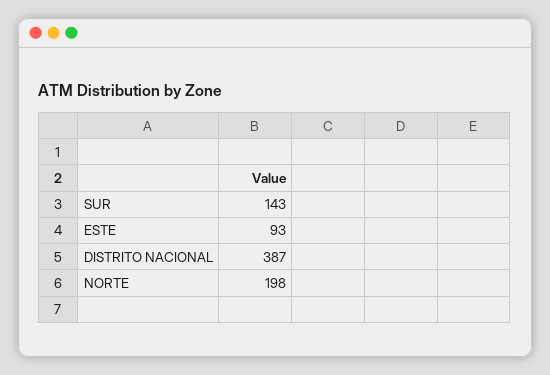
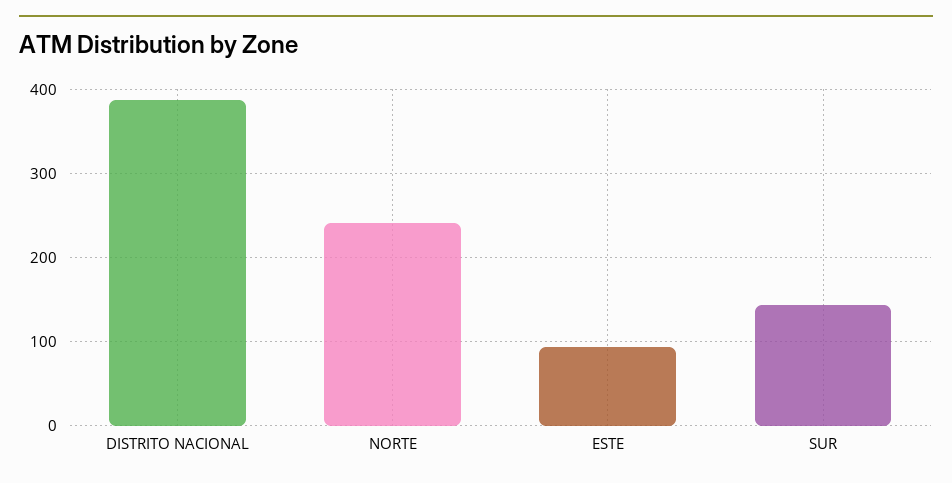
  {
    "SUR": 143,
    "ESTE": 93,
    "DISTRITO NACIONAL": 387,
-   "NORTE": 198
+   "NORTE": 240
  }

